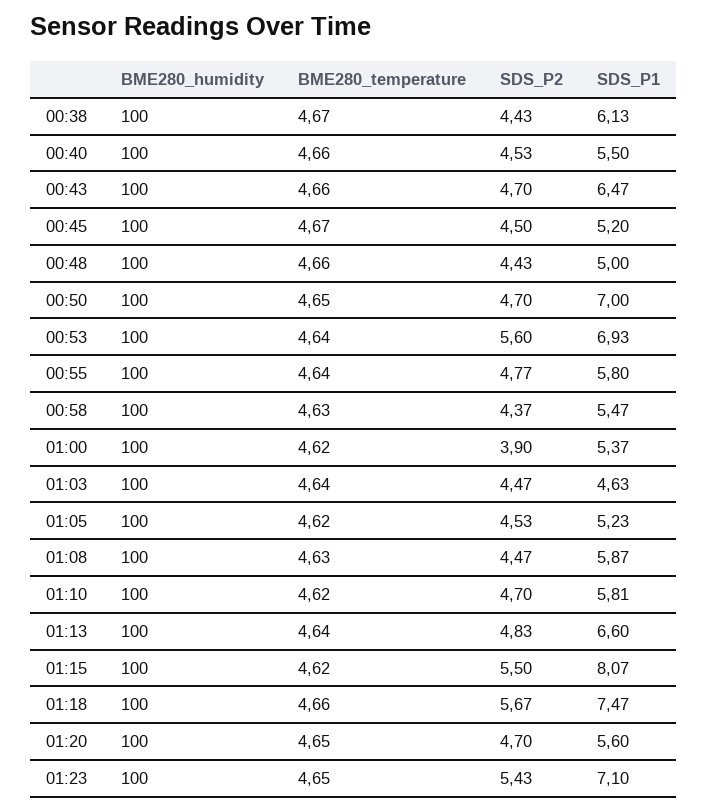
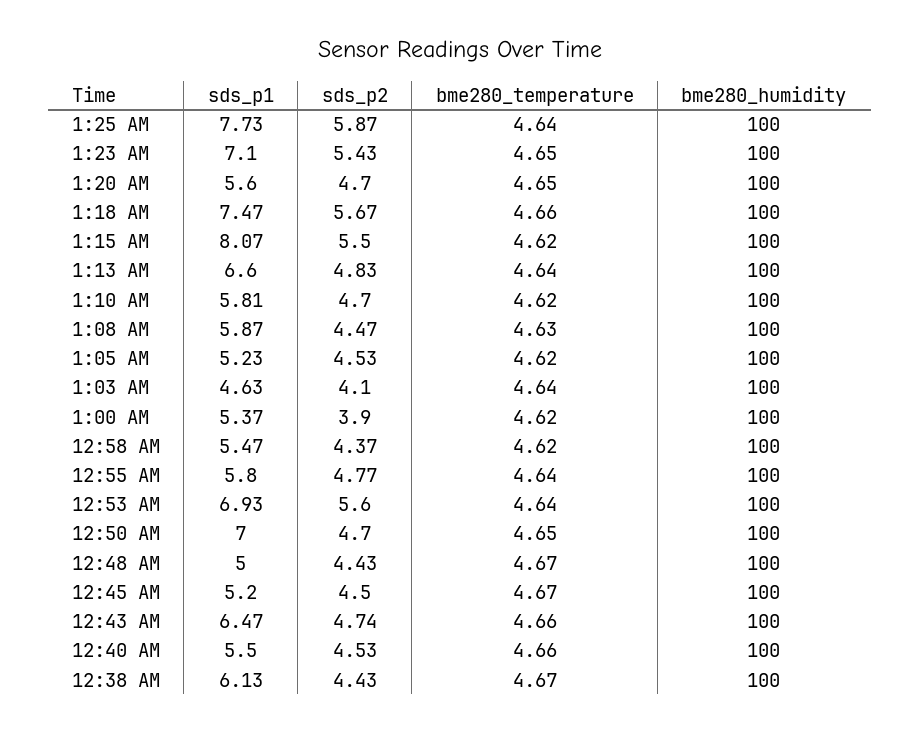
  {
    "BME280_humidity": {
      "00:38": 100,
      "00:40": 100,
      "00:43": 100,
      "00:45": 100,
      "00:48": 100,
      "00:50": 100,
      "00:53": 100,
      "00:55": 100,
      "00:58": 100,
      "01:00": 100,
      "01:03": 100,
      "01:05": 100,
      "01:08": 100,
      "01:10": 100,
      "01:13": 100,
      "01:15": 100,
      "01:18": 100,
      "01:20": 100,
-     "01:23": 100
+     "01:23": 100,
+     "1:25 AM": 100
    },
    "BME280_temperature": {
      "00:38": 4.67,
      "00:40": 4.66,
      "00:43": 4.66,
      "00:45": 4.67,
-     "00:48": 4.66,
+     "00:48": 4.67,
      "00:50": 4.65,
      "00:53": 4.64,
      "00:55": 4.64,
-     "00:58": 4.63,
+     "00:58": 4.62,
      "01:00": 4.62,
      "01:03": 4.64,
      "01:05": 4.62,
      "01:08": 4.63,
      "01:10": 4.62,
      "01:13": 4.64,
      "01:15": 4.62,
      "01:18": 4.66,
      "01:20": 4.65,
-     "01:23": 4.65
+     "01:23": 4.65,
+     "1:25 AM": 4.64
    },
    "SDS_P2": {
      "00:38": 4.43,
      "00:40": 4.53,
-     "00:43": 4.7,
+     "00:43": 4.74,
      "00:45": 4.5,
      "00:48": 4.43,
      "00:50": 4.7,
      "00:53": 5.6,
      "00:55": 4.77,
      "00:58": 4.37,
      "01:00": 3.9,
-     "01:03": 4.47,
+     "01:03": 4.1,
      "01:05": 4.53,
      "01:08": 4.47,
      "01:10": 4.7,
      "01:13": 4.83,
      "01:15": 5.5,
      "01:18": 5.67,
      "01:20": 4.7,
-     "01:23": 5.43
+     "01:23": 5.43,
+     "1:25 AM": 5.87
    },
    "SDS_P1": {
      "00:38": 6.13,
      "00:40": 5.5,
      "00:43": 6.47,
      "00:45": 5.2,
      "00:48": 5,
      "00:50": 7,
      "00:53": 6.93,
      "00:55": 5.8,
      "00:58": 5.47,
      "01:00": 5.37,
      "01:03": 4.63,
      "01:05": 5.23,
      "01:08": 5.87,
      "01:10": 5.81,
      "01:13": 6.6,
      "01:15": 8.07,
      "01:18": 7.47,
      "01:20": 5.6,
-     "01:23": 7.1
+     "01:23": 7.1,
+     "1:25 AM": 7.73
    }
  }

